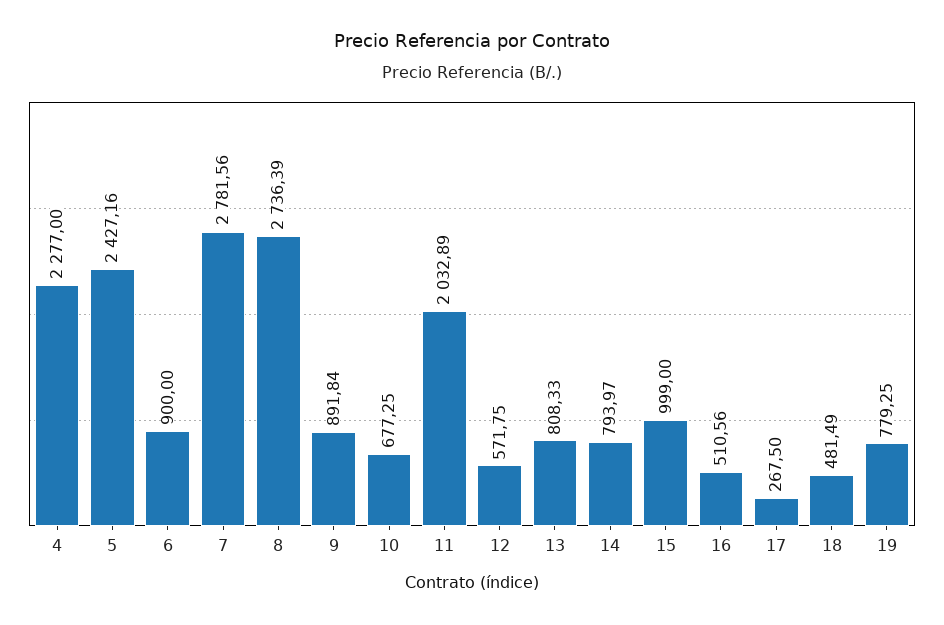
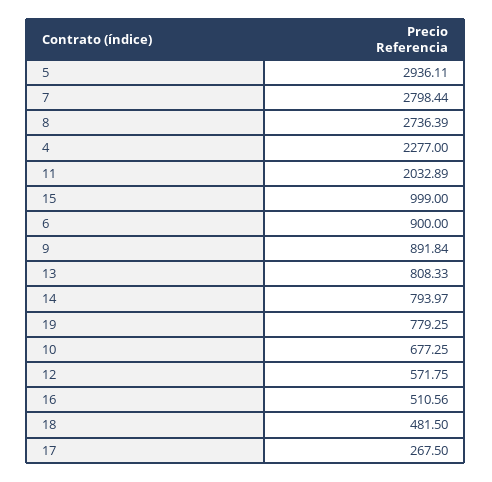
  {
    "4": 2277,
-   "5": 2427.16,
+   "5": 2936.11,
    "6": 900,
-   "7": 2781.56,
+   "7": 2798.44,
    "8": 2736.39,
    "9": 891.84,
    "10": 677.25,
    "11": 2032.89,
    "12": 571.75,
    "13": 808.33,
    "14": 793.97,
    "15": 999,
    "16": 510.56,
    "17": 267.5,
-   "18": 481.49,
+   "18": 481.5,
    "19": 779.25
  }

